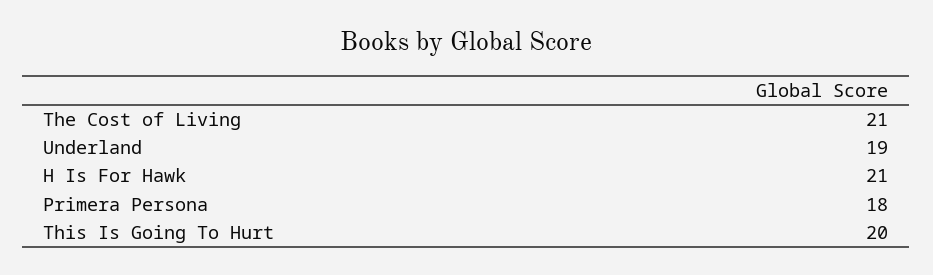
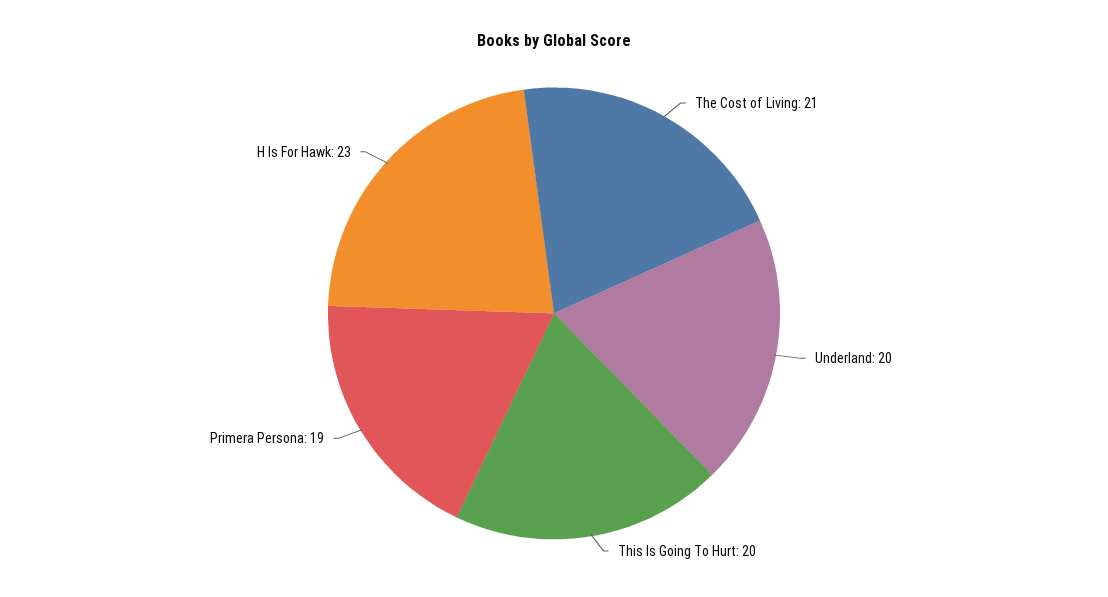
  {
    "The Cost of Living": 21,
-   "Underland": 19,
+   "Underland": 20,
-   "H Is For Hawk": 21,
+   "H Is For Hawk": 23,
-   "Primera Persona": 18,
+   "Primera Persona": 19,
    "This Is Going To Hurt": 20
  }

